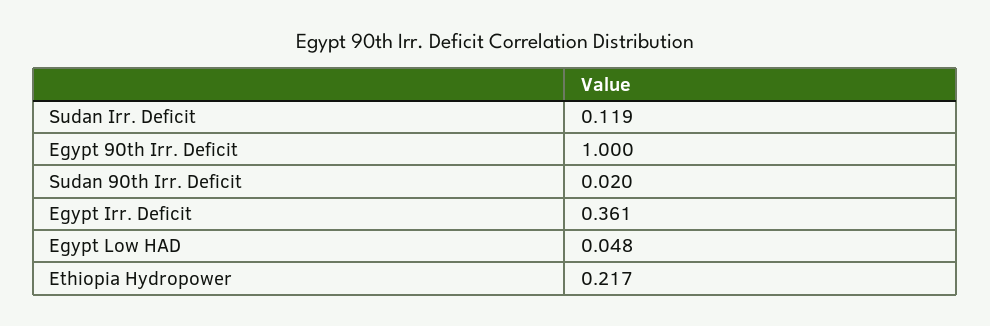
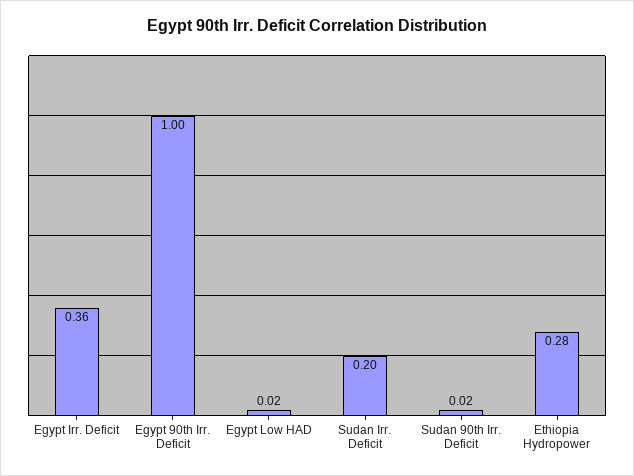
  {
-   "Sudan Irr. Deficit": 0.119,
+   "Sudan Irr. Deficit": 0.2,
    "Egypt 90th Irr. Deficit": 1,
    "Sudan 90th Irr. Deficit": 0.02,
    "Egypt Irr. Deficit": 0.361,
-   "Egypt Low HAD": 0.048,
+   "Egypt Low HAD": 0.02,
-   "Ethiopia Hydropower": 0.217
+   "Ethiopia Hydropower": 0.28
  }

